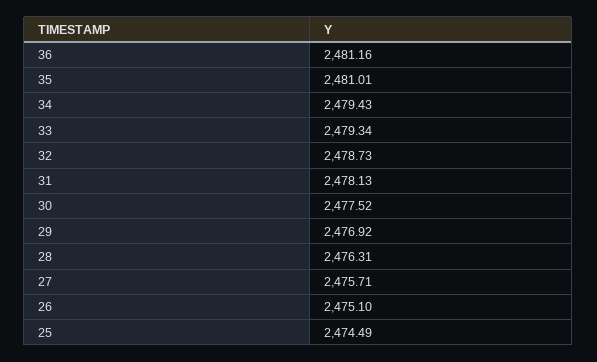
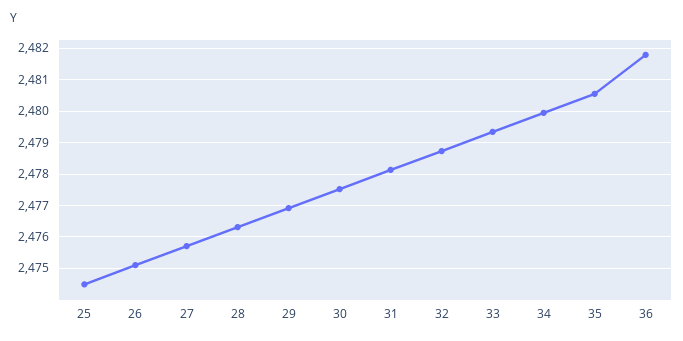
  {
-   "36": 2481.16,
+   "36": 2481.8,
-   "35": 2481.01,
+   "35": 2480.6,
-   "34": 2479.43,
+   "34": 2480,
    "33": 2479.34,
    "32": 2478.73,
    "31": 2478.13,
    "30": 2477.52,
    "29": 2476.92,
    "28": 2476.31,
    "27": 2475.71,
    "26": 2475.1,
    "25": 2474.49
  }

